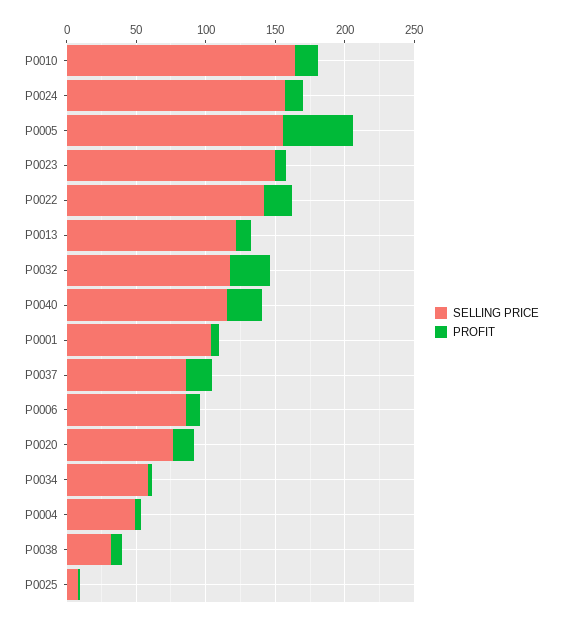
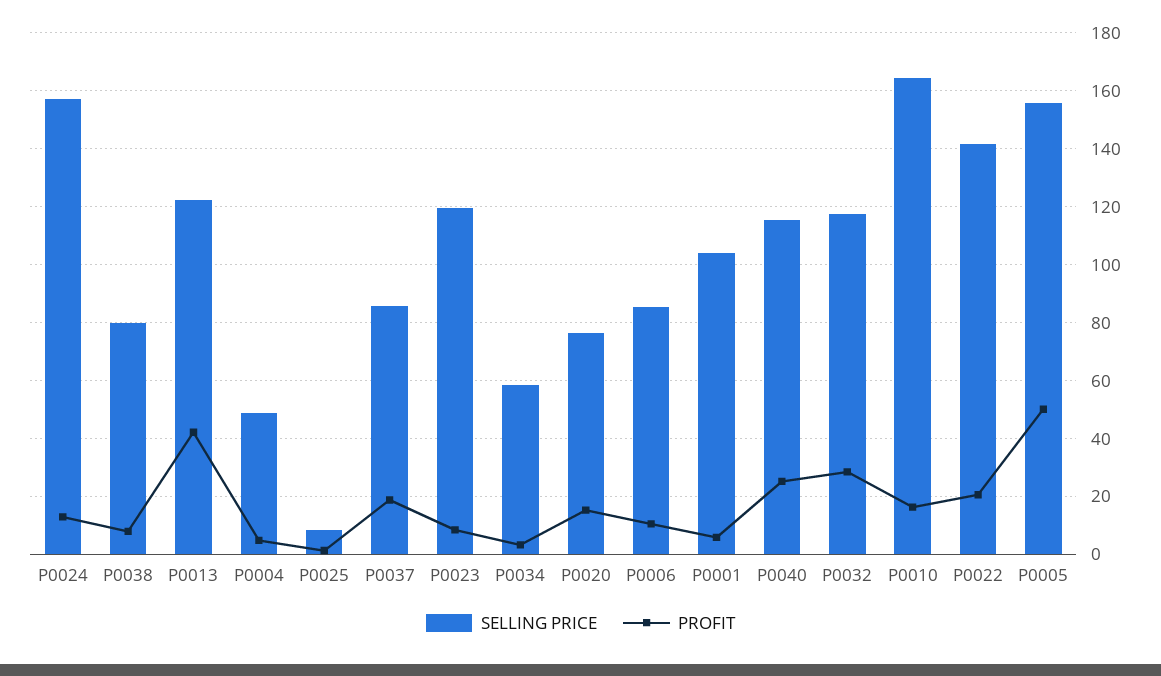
  {
    "SELLING PRICE": {
      "P0010": 165,
      "P0024": 157.5,
      "P0005": 155,
-     "P0023": 150,
+     "P0023": 120,
      "P0022": 142.5,
      "P0013": 122.5,
      "P0032": 117.5,
      "P0040": 115,
      "P0001": 105,
      "P0037": 85,
      "P0006": 85,
      "P0020": 77.5,
      "P0034": 57.5,
      "P0004": 50,
-     "P0038": 30,
+     "P0038": 80,
      "P0025": 7.5
    },
    "PROFIT": {
      "P0010": 17.5,
      "P0024": 12.5,
      "P0005": 50,
      "P0023": 7.5,
      "P0022": 20,
-     "P0013": 10,
+     "P0013": 42.5,
      "P0032": 27.5,
      "P0040": 25,
      "P0001": 5,
      "P0037": 20,
      "P0006": 10,
      "P0020": 15,
      "P0034": 2.5,
      "P0004": 5,
      "P0038": 7.5,
      "P0025": 2.5
    }
  }

